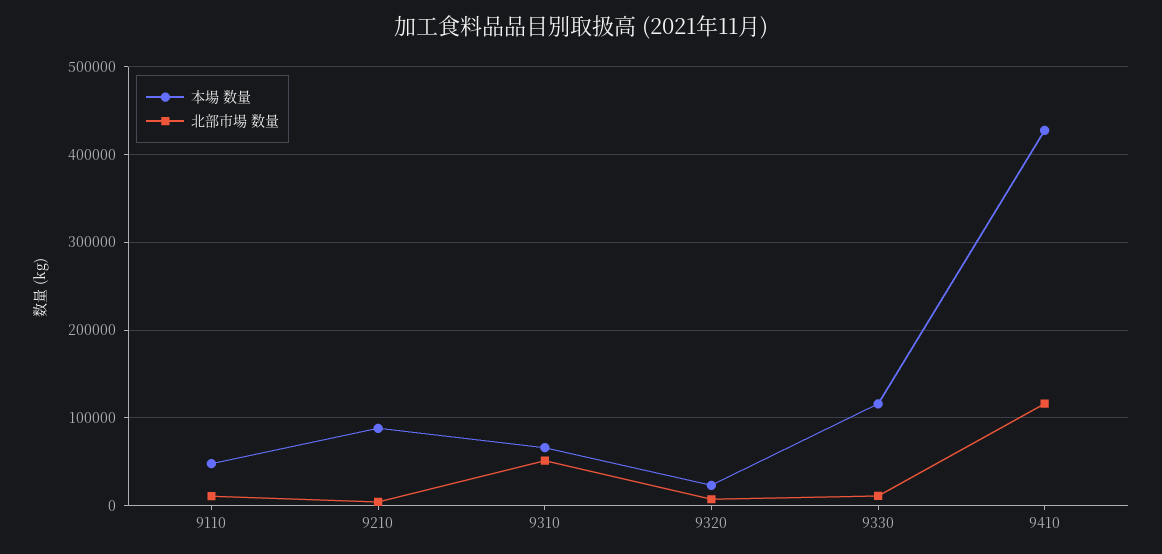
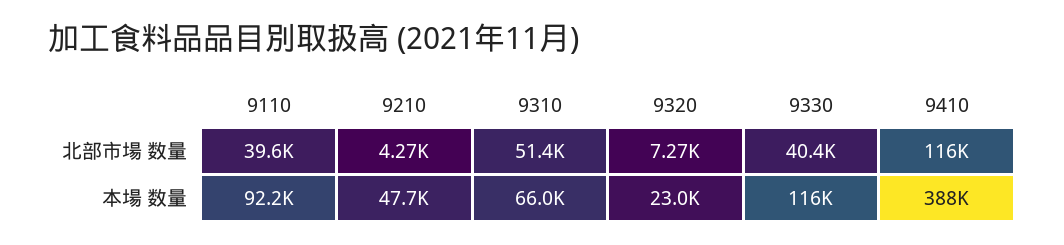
  {
    "本場 数量": {
-     "9110": 50000,
+     "9110": 92200,
-     "9210": 90000,
+     "9210": 47700,
      "9310": 66000,
      "9320": 23000,
      "9330": 116000,
-     "9410": 430000
+     "9410": 388000
    },
    "北部市場 数量": {
-     "9110": 10000,
+     "9110": 39600,
      "9210": 4270,
      "9310": 51400,
      "9320": 7270,
-     "9330": 10000,
+     "9330": 40400,
      "9410": 116000
    }
  }

